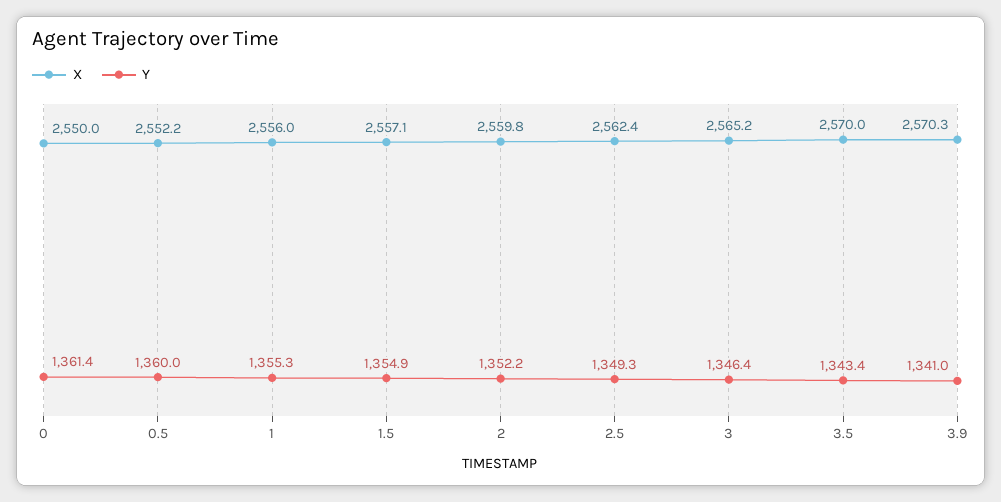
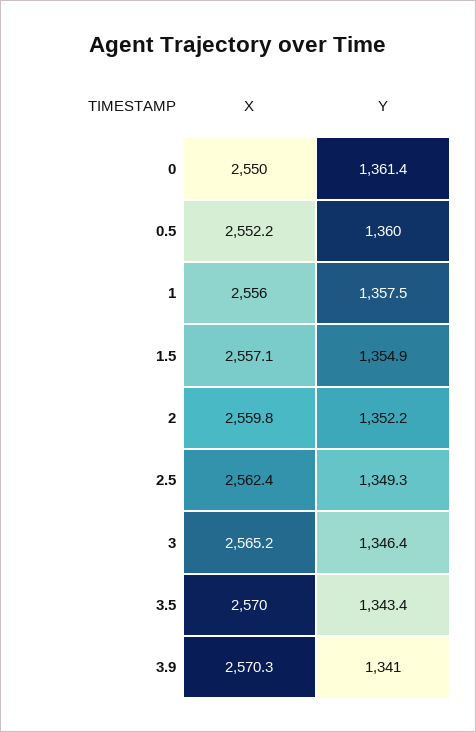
  {
    "X": {
      "0": 2550,
      "0.5": 2552.2,
      "1": 2556,
      "1.5": 2557.1,
      "2": 2559.8,
      "2.5": 2562.4,
      "3": 2565.2,
      "3.5": 2570,
      "3.9": 2570.3
    },
    "Y": {
      "0": 1361.4,
      "0.5": 1360,
-     "1": 1355.3,
+     "1": 1357.5,
      "1.5": 1354.9,
      "2": 1352.2,
      "2.5": 1349.3,
      "3": 1346.4,
      "3.5": 1343.4,
      "3.9": 1341
    }
  }

